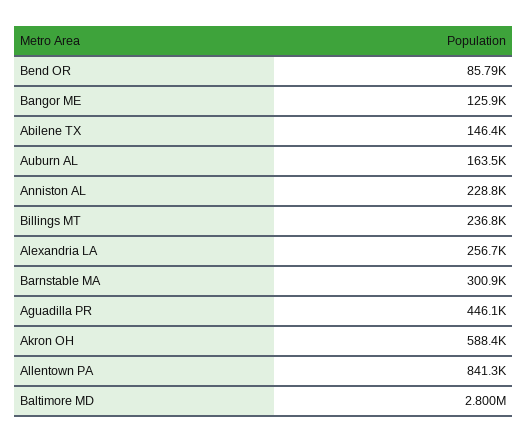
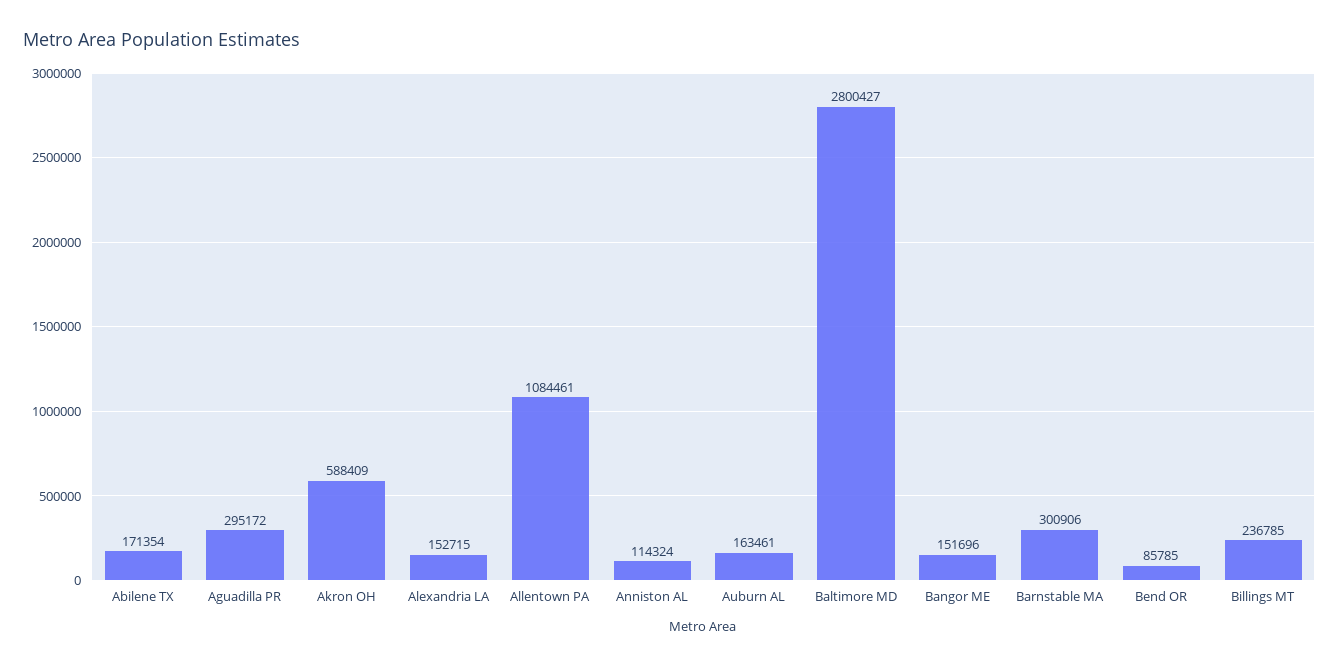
  {
    "Bend OR": 85785,
-   "Bangor ME": 125900,
+   "Bangor ME": 151696,
-   "Abilene TX": 146400,
+   "Abilene TX": 171354,
    "Auburn AL": 163461,
-   "Anniston AL": 228800,
+   "Anniston AL": 114324,
    "Billings MT": 236785,
-   "Alexandria LA": 256700,
+   "Alexandria LA": 152715,
    "Barnstable MA": 300906,
-   "Aguadilla PR": 446100,
+   "Aguadilla PR": 295172,
    "Akron OH": 588409,
-   "Allentown PA": 841300,
+   "Allentown PA": 1084461,
    "Baltimore MD": 2800427
  }

